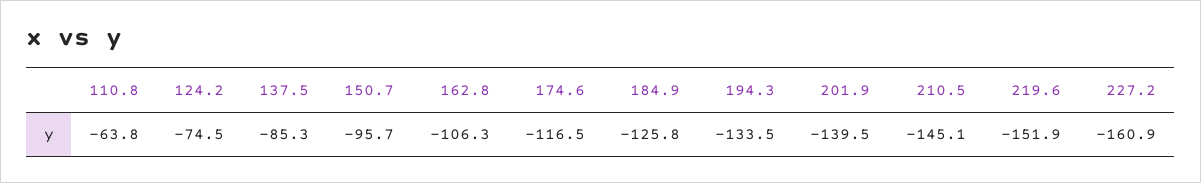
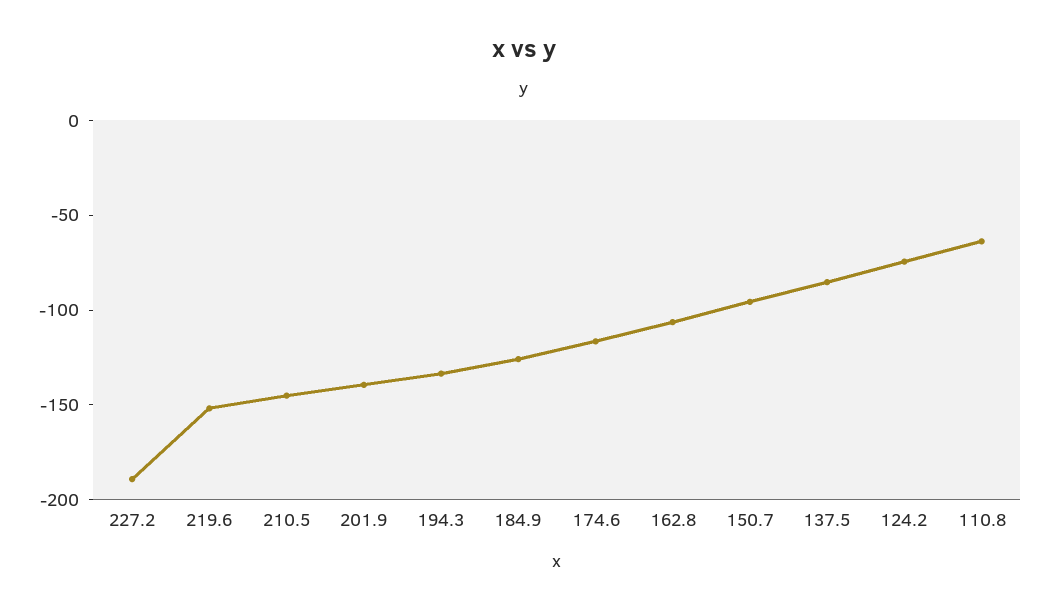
  {
    "110.8": -63.8,
    "124.2": -74.5,
    "137.5": -85.3,
    "150.7": -95.7,
    "162.8": -106.3,
    "174.6": -116.5,
    "184.9": -125.8,
    "194.3": -133.5,
    "201.9": -139.5,
    "210.5": -145.1,
    "219.6": -151.9,
-   "227.2": -160.9
+   "227.2": -190
  }

